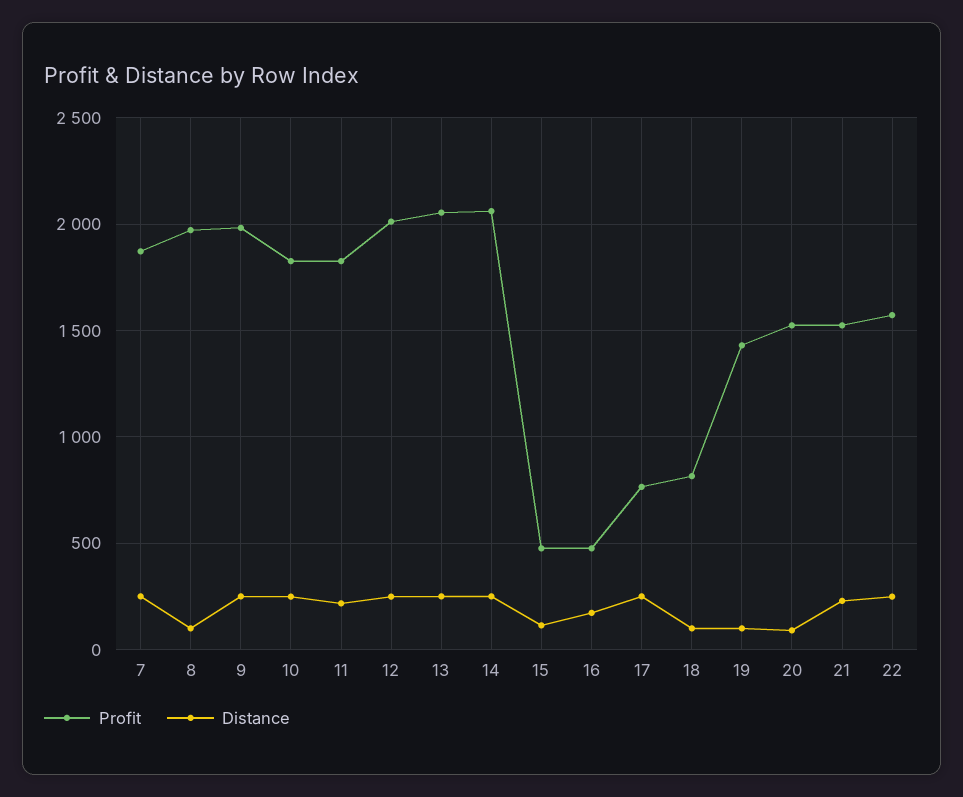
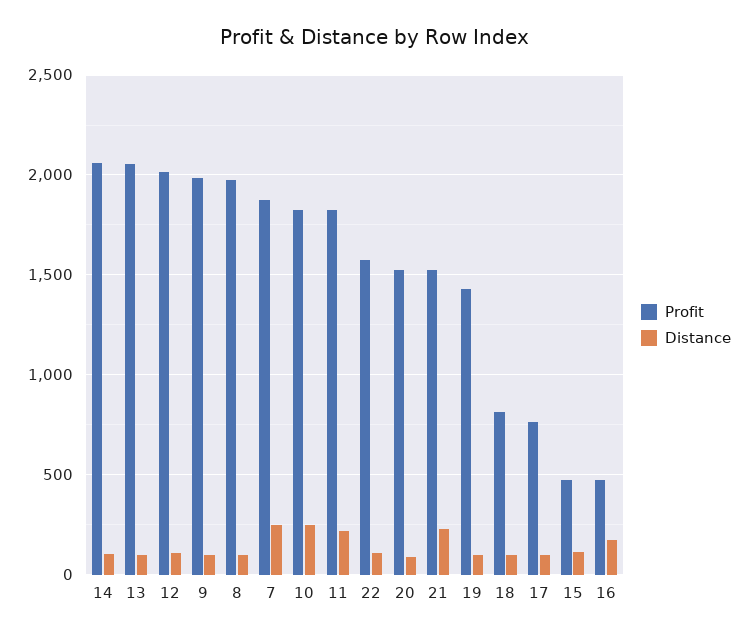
  {
    "Profit": {
      "7": 1850,
      "8": 1950,
      "9": 2000,
      "10": 1850,
      "11": 1850,
      "12": 2000,
      "13": 2050,
      "14": 2050,
      "15": 500,
      "16": 500,
      "17": 750,
      "18": 800,
      "19": 1450,
      "20": 1550,
      "21": 1550,
      "22": 1550
    },
    "Distance": {
      "7": 250,
      "8": 100,
-     "9": 250,
+     "9": 100,
      "10": 250,
      "11": 200,
-     "12": 250,
+     "12": 100,
-     "13": 250,
+     "13": 100,
-     "14": 250,
+     "14": 100,
      "15": 100,
      "16": 150,
-     "17": 250,
+     "17": 100,
      "18": 100,
      "19": 100,
      "20": 100,
      "21": 250,
-     "22": 250
+     "22": 100
    }
  }

